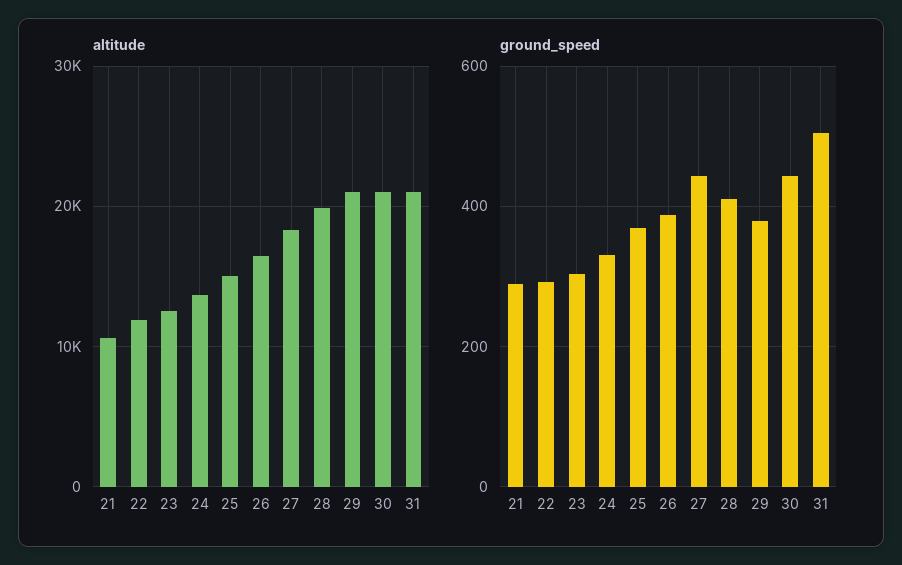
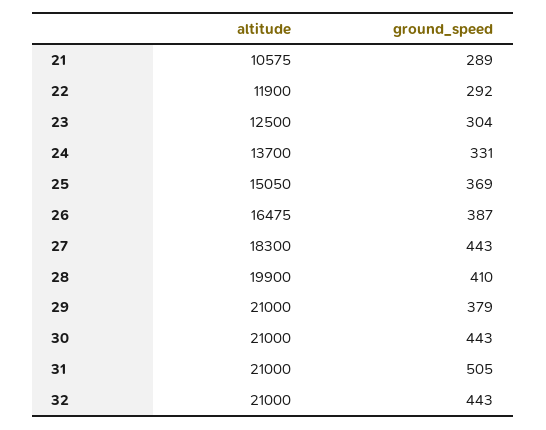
  {
    "altitude": {
      "21": 10575,
      "22": 11900,
      "23": 12500,
      "24": 13700,
      "25": 15050,
      "26": 16475,
      "27": 18300,
      "28": 19900,
      "29": 21000,
      "30": 21000,
-     "31": 21000
+     "31": 21000,
+     "32": 21000
    },
    "ground_speed": {
      "21": 289,
      "22": 292,
      "23": 304,
      "24": 331,
      "25": 369,
      "26": 387,
      "27": 443,
      "28": 410,
      "29": 379,
      "30": 443,
-     "31": 505
+     "31": 505,
+     "32": 443
    }
  }

